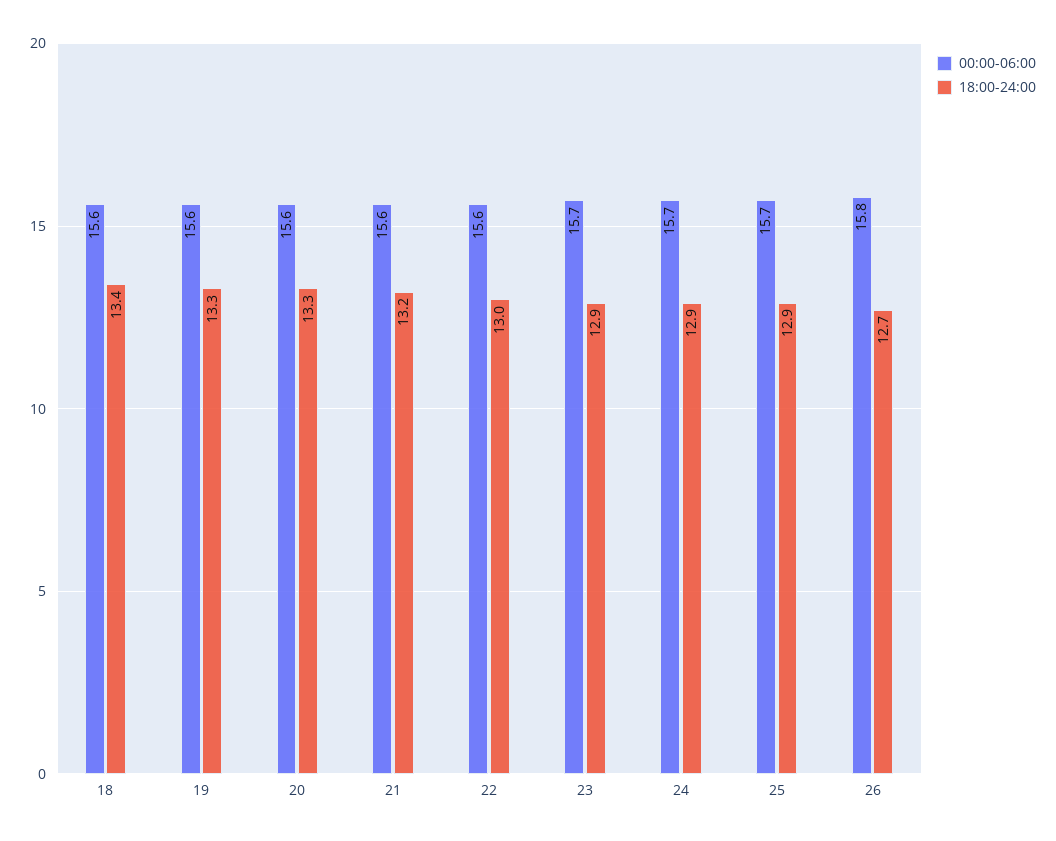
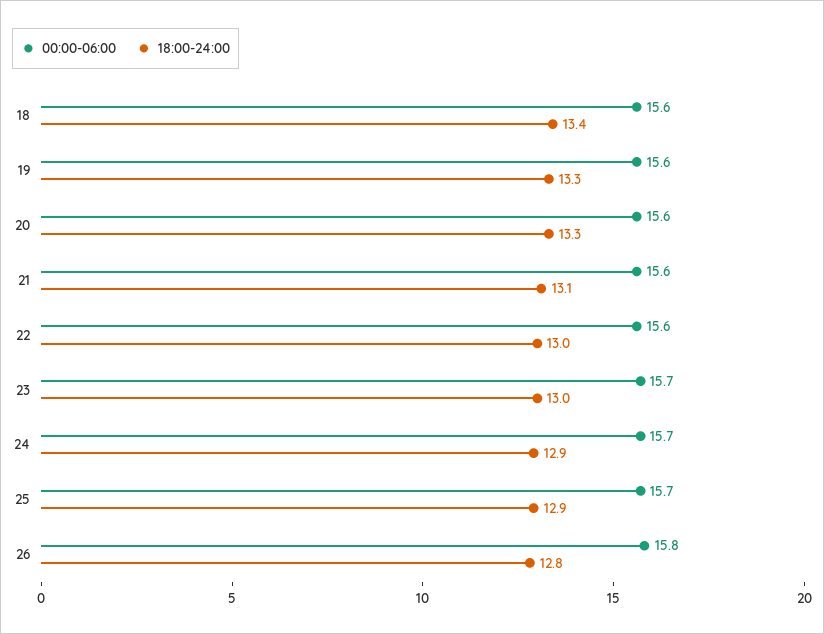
  {
    "00:00-06:00": {
      "18": 15.6,
      "19": 15.6,
      "20": 15.6,
      "21": 15.6,
      "22": 15.6,
      "23": 15.7,
      "24": 15.7,
      "25": 15.7,
      "26": 15.8
    },
    "18:00-24:00": {
      "18": 13.4,
      "19": 13.3,
      "20": 13.3,
-     "21": 13.2,
+     "21": 13.1,
      "22": 13,
-     "23": 12.9,
+     "23": 13,
      "24": 12.9,
      "25": 12.9,
-     "26": 12.7
+     "26": 12.8
    }
  }

